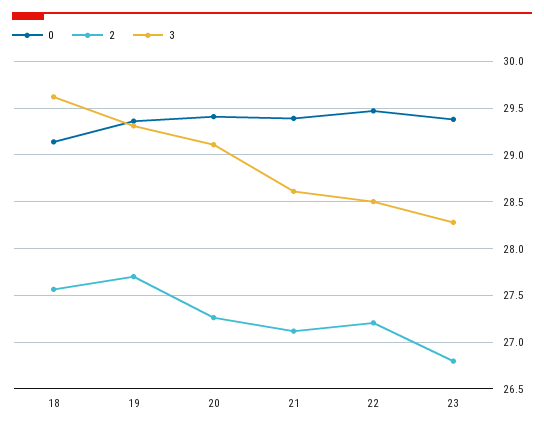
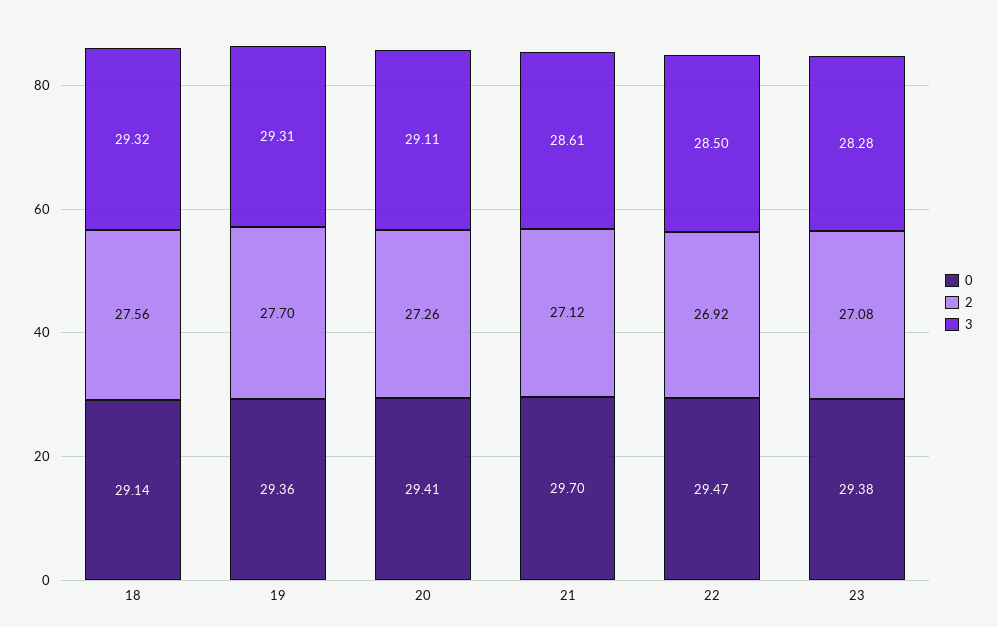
  {
    "0": {
      "18": 29.14,
      "19": 29.36,
      "20": 29.41,
-     "21": 29.4,
+     "21": 29.7,
      "22": 29.47,
      "23": 29.38
    },
    "2": {
      "18": 27.56,
      "19": 27.7,
      "20": 27.26,
      "21": 27.12,
-     "22": 27.2,
+     "22": 26.92,
-     "23": 26.8
+     "23": 27.08
    },
    "3": {
-     "18": 29.6,
+     "18": 29.32,
      "19": 29.31,
      "20": 29.11,
      "21": 28.61,
      "22": 28.5,
      "23": 28.28
    }
  }

